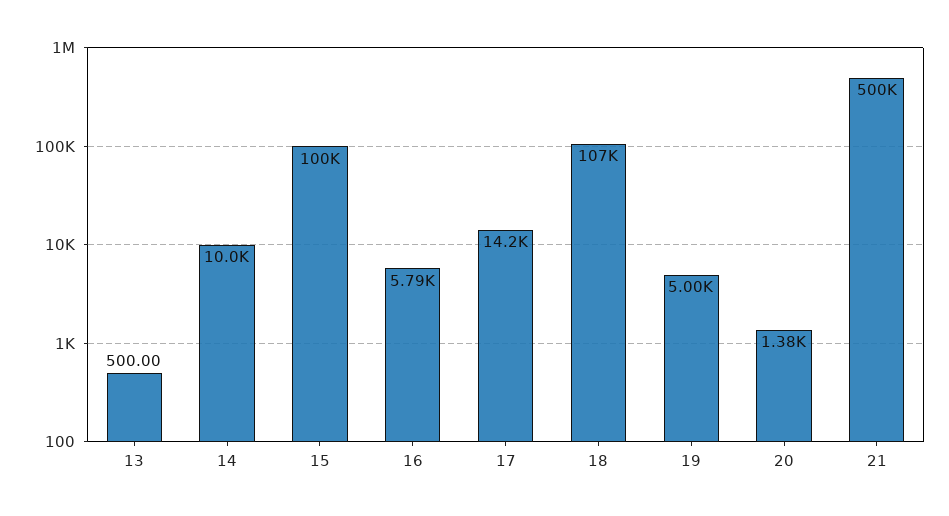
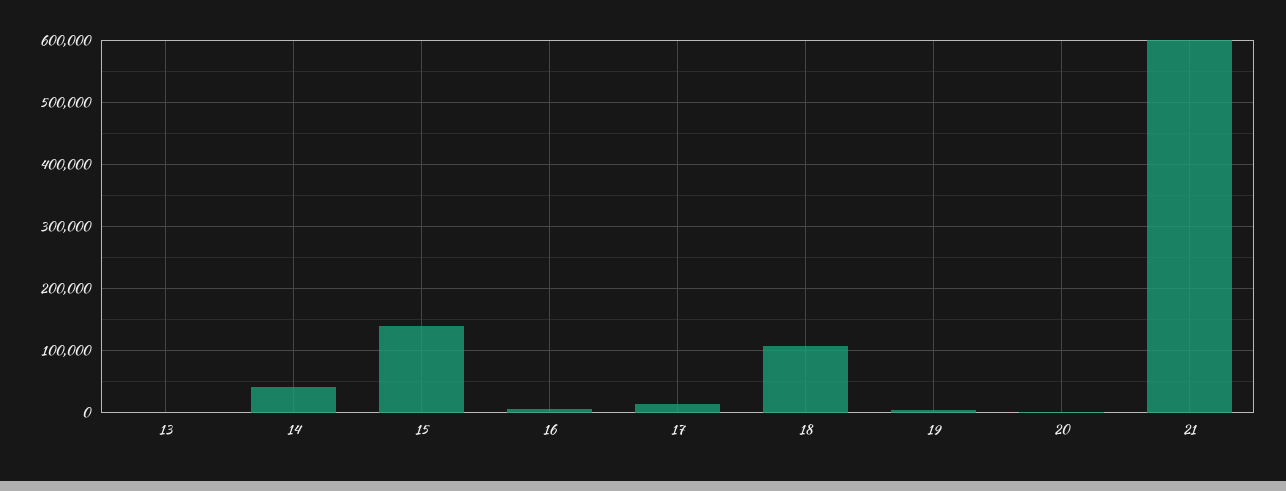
  {
    "13": 500,
-   "14": 10000,
+   "14": 40000,
-   "15": 100000,
+   "15": 140000,
    "16": 5790,
    "17": 14200,
    "18": 107000,
    "19": 5000,
    "20": 1380,
-   "21": 500000
+   "21": 600000
  }

